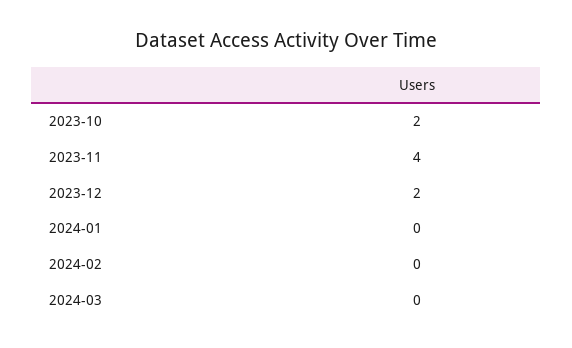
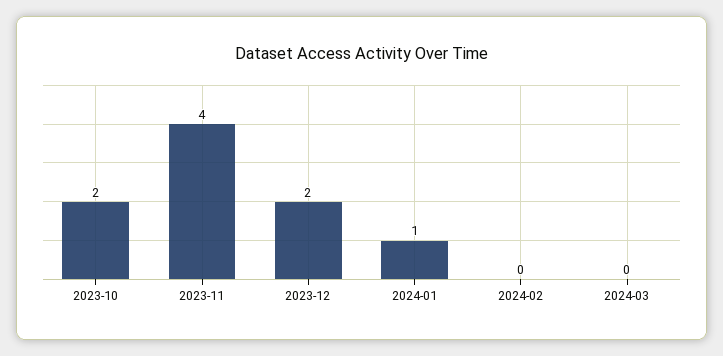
  {
    "2023-10": 2,
    "2023-11": 4,
    "2023-12": 2,
-   "2024-01": 0,
+   "2024-01": 1,
    "2024-02": 0,
    "2024-03": 0
  }

